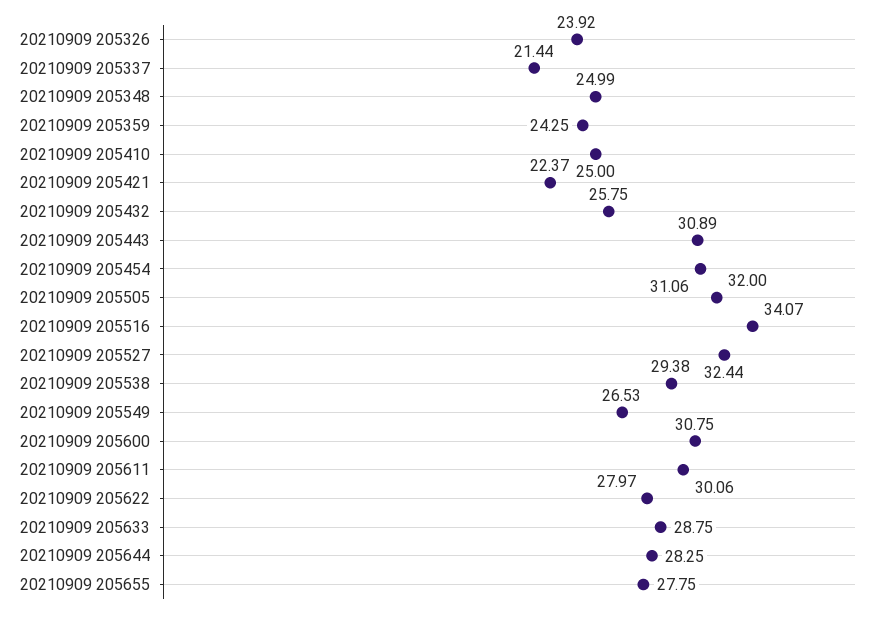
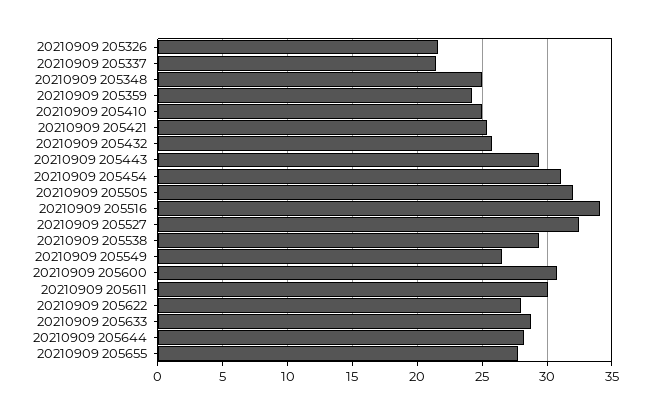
  {
-   "20210909 205326": 23.92,
+   "20210909 205326": 21.5,
    "20210909 205337": 21.44,
    "20210909 205348": 24.99,
    "20210909 205359": 24.25,
    "20210909 205410": 25,
-   "20210909 205421": 22.37,
+   "20210909 205421": 25.5,
    "20210909 205432": 25.75,
-   "20210909 205443": 30.89,
+   "20210909 205443": 29.5,
    "20210909 205454": 31.06,
    "20210909 205505": 32,
    "20210909 205516": 34.07,
    "20210909 205527": 32.44,
    "20210909 205538": 29.38,
    "20210909 205549": 26.53,
    "20210909 205600": 30.75,
    "20210909 205611": 30.06,
    "20210909 205622": 27.97,
    "20210909 205633": 28.75,
    "20210909 205644": 28.25,
    "20210909 205655": 27.75
  }

